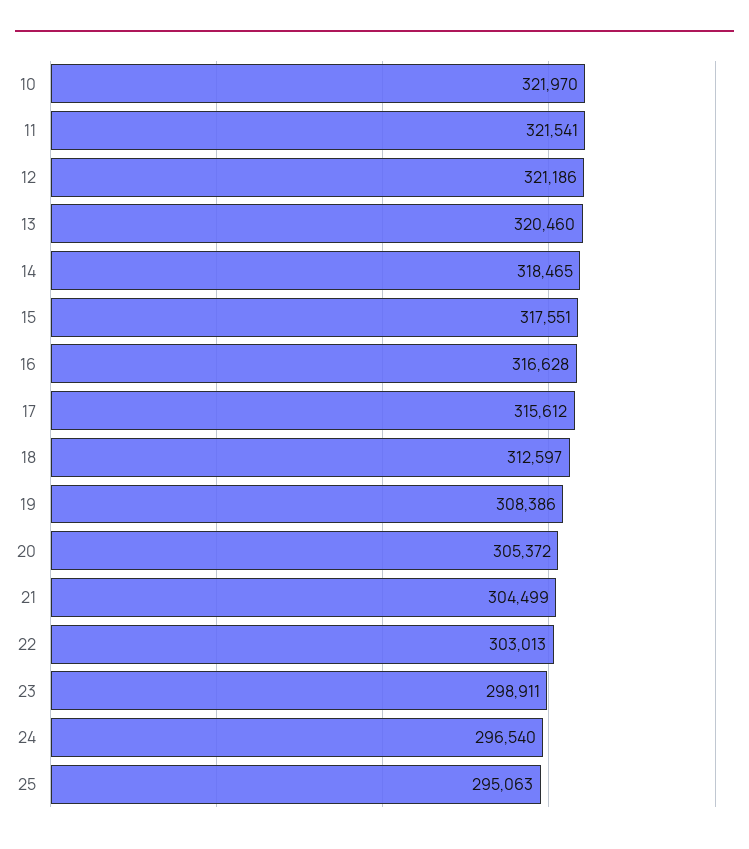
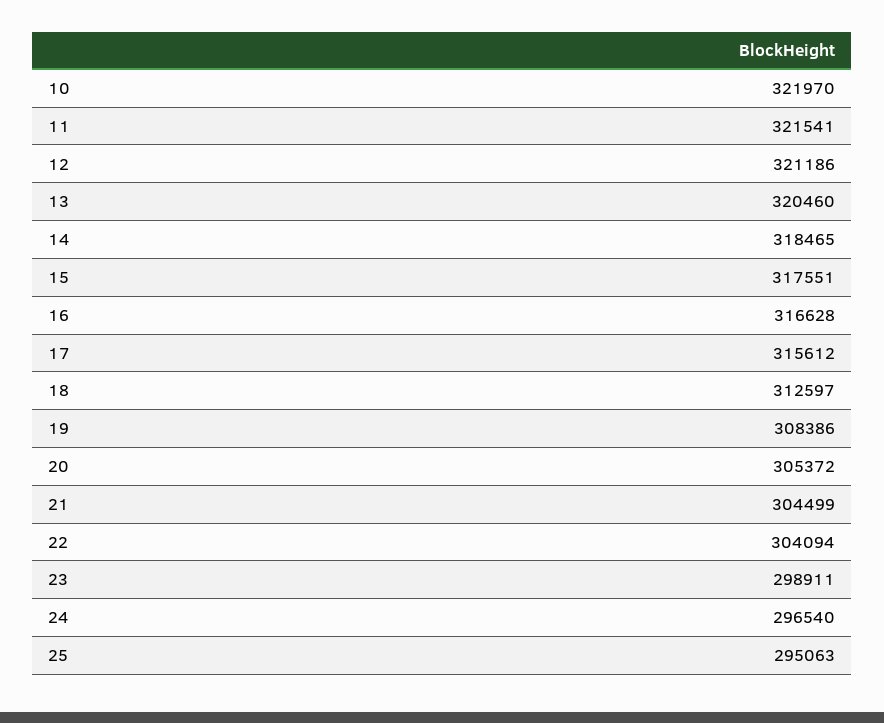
  {
    "10": 321970,
    "11": 321541,
    "12": 321186,
    "13": 320460,
    "14": 318465,
    "15": 317551,
    "16": 316628,
    "17": 315612,
    "18": 312597,
    "19": 308386,
    "20": 305372,
    "21": 304499,
-   "22": 303013,
+   "22": 304094,
    "23": 298911,
    "24": 296540,
    "25": 295063
  }

